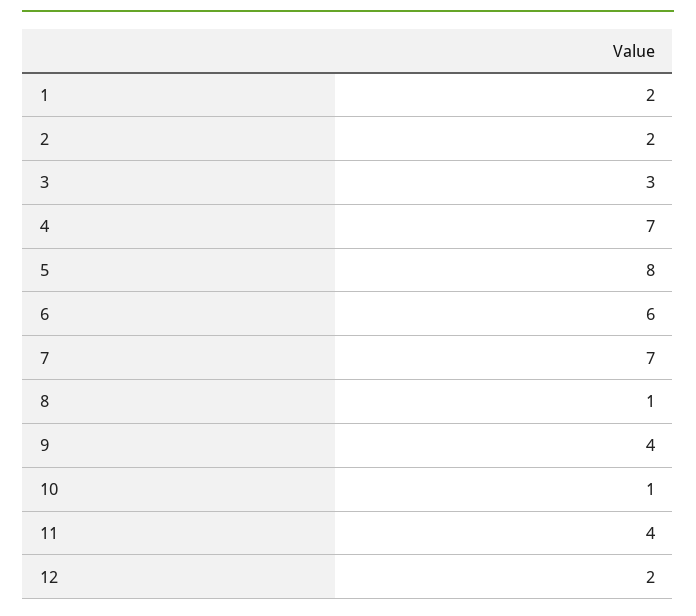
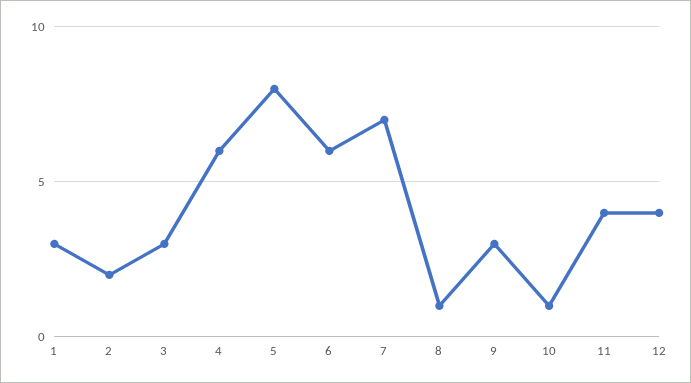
  {
-   "1": 2,
+   "1": 3,
    "2": 2,
    "3": 3,
-   "4": 7,
+   "4": 6,
    "5": 8,
    "6": 6,
    "7": 7,
    "8": 1,
-   "9": 4,
+   "9": 3,
    "10": 1,
    "11": 4,
-   "12": 2
+   "12": 4
  }

